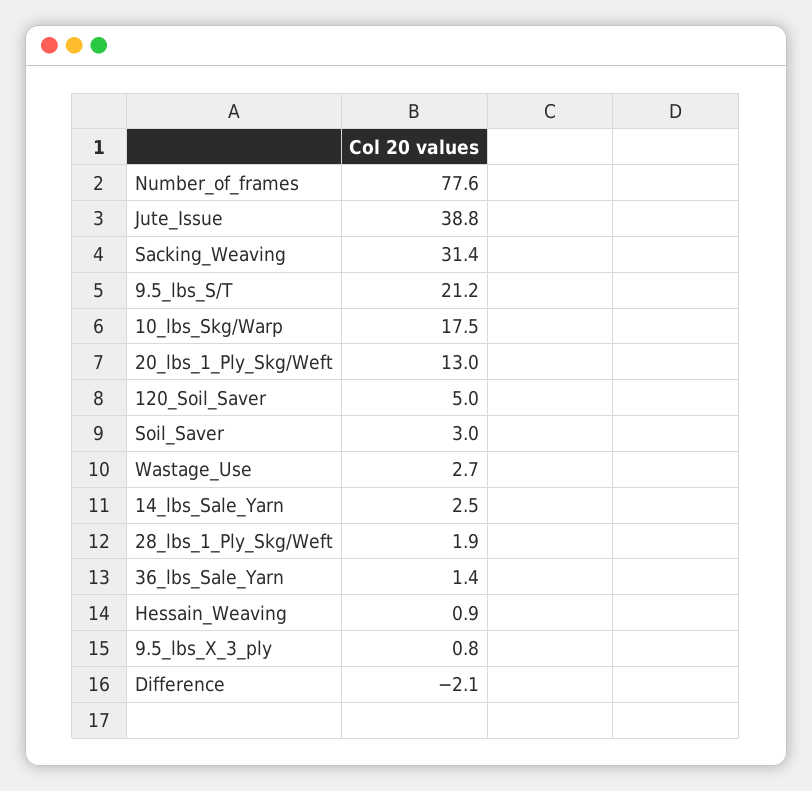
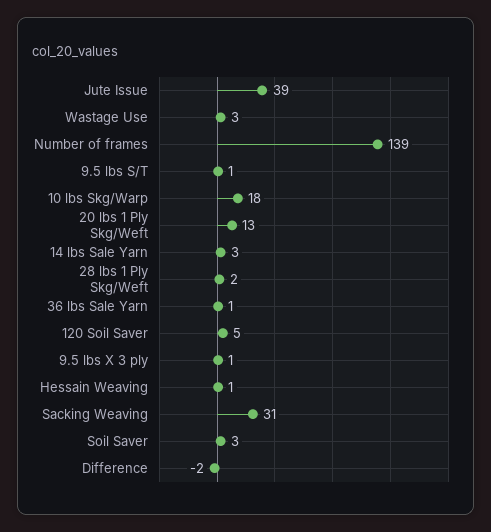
  {
-   "Number_of_frames": 77.6,
+   "Number_of_frames": 139,
    "Jute_Issue": 38.8,
    "Sacking_Weaving": 31.4,
-   "9.5_lbs_S/T": 21.2,
+   "9.5_lbs_S/T": 1,
    "10_lbs_Skg/Warp": 17.5,
    "20_lbs_1_Ply_Skg/Weft": 13,
    "120_Soil_Saver": 5,
    "Soil_Saver": 3,
    "Wastage_Use": 2.7,
    "14_lbs_Sale_Yarn": 2.5,
    "28_lbs_1_Ply_Skg/Weft": 1.9,
    "36_lbs_Sale_Yarn": 1.4,
    "Hessain_Weaving": 0.9,
    "9.5_lbs_X_3_ply": 0.8,
    "Difference": -2.1
  }

